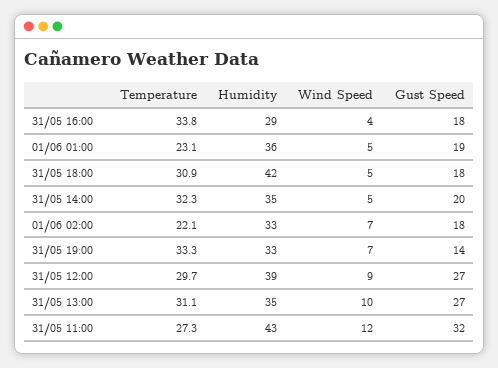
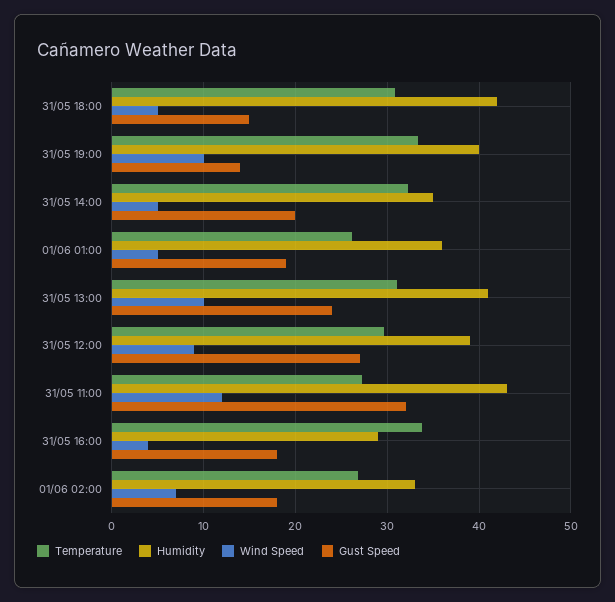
  {
    "Temperature": {
      "31/05 16:00": 33.8,
-     "01/06 01:00": 23.1,
+     "01/06 01:00": 26,
      "31/05 18:00": 30.9,
      "31/05 14:00": 32.3,
-     "01/06 02:00": 22.1,
+     "01/06 02:00": 27,
      "31/05 19:00": 33.3,
      "31/05 12:00": 29.7,
      "31/05 13:00": 31.1,
      "31/05 11:00": 27.3
    },
    "Humidity": {
      "31/05 16:00": 29,
      "01/06 01:00": 36,
      "31/05 18:00": 42,
      "31/05 14:00": 35,
      "01/06 02:00": 33,
-     "31/05 19:00": 33,
+     "31/05 19:00": 40,
      "31/05 12:00": 39,
-     "31/05 13:00": 35,
+     "31/05 13:00": 41,
      "31/05 11:00": 43
    },
    "Wind Speed": {
      "31/05 16:00": 4,
      "01/06 01:00": 5,
      "31/05 18:00": 5,
      "31/05 14:00": 5,
      "01/06 02:00": 7,
-     "31/05 19:00": 7,
+     "31/05 19:00": 10,
      "31/05 12:00": 9,
      "31/05 13:00": 10,
      "31/05 11:00": 12
    },
    "Gust Speed": {
      "31/05 16:00": 18,
      "01/06 01:00": 19,
-     "31/05 18:00": 18,
+     "31/05 18:00": 15,
      "31/05 14:00": 20,
      "01/06 02:00": 18,
      "31/05 19:00": 14,
      "31/05 12:00": 27,
-     "31/05 13:00": 27,
+     "31/05 13:00": 24,
      "31/05 11:00": 32
    }
  }

